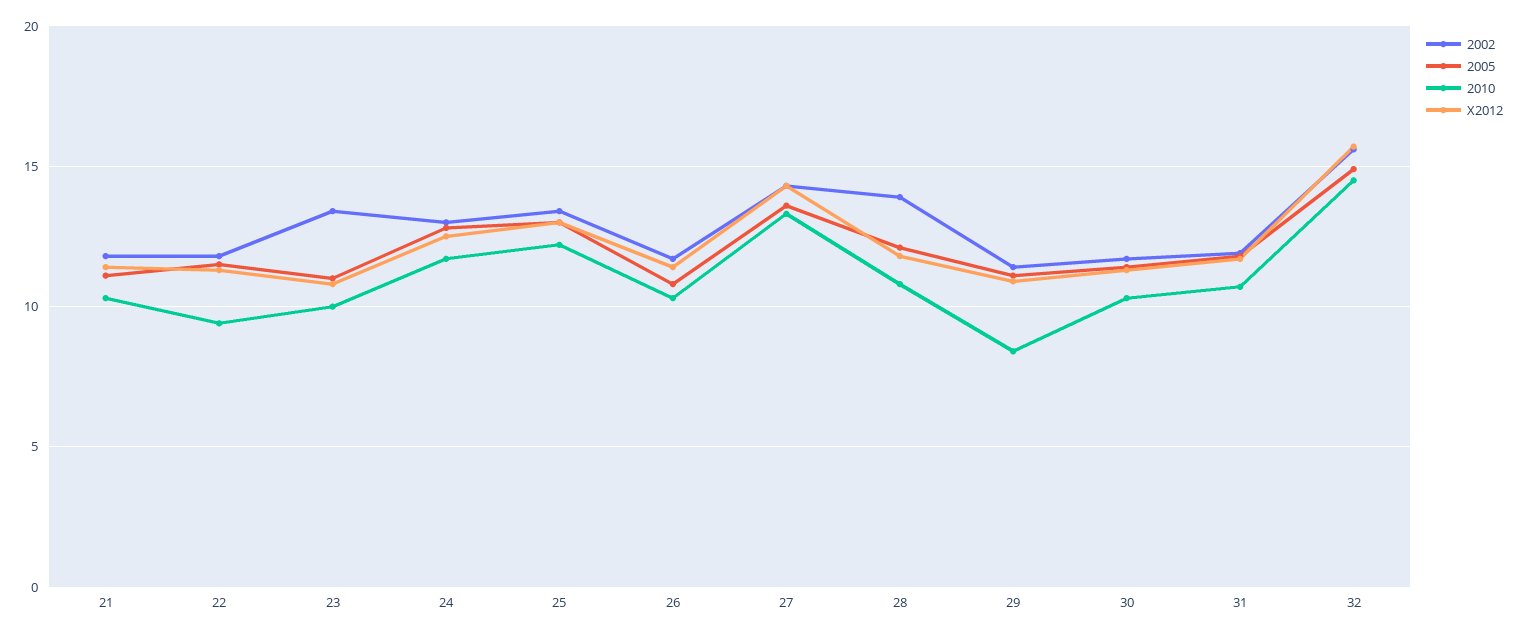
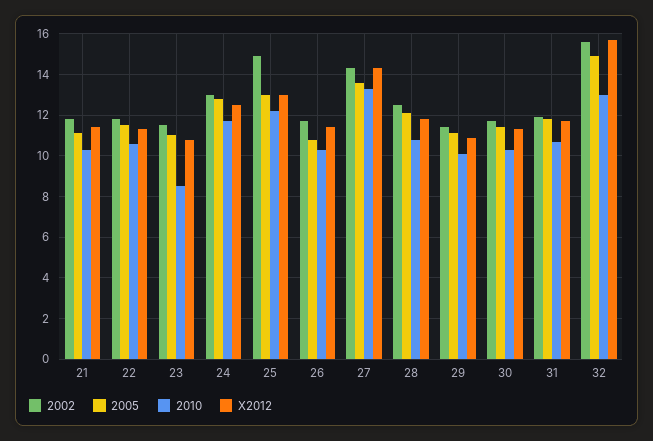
  {
    "2002": {
      "21": 12,
      "22": 12,
-     "23": 13.5,
+     "23": 11.5,
      "24": 13,
-     "25": 13.5,
+     "25": 15,
      "26": 11.5,
      "27": 14.5,
-     "28": 14,
+     "28": 12.5,
      "29": 11.5,
      "30": 11.5,
      "31": 12,
      "32": 15.5
    },
    "2005": {
      "21": 11,
      "22": 11.5,
      "23": 11,
      "24": 13,
      "25": 13,
      "26": 11,
      "27": 13.5,
      "28": 12,
      "29": 11,
      "30": 11.5,
      "31": 12,
      "32": 15
    },
    "2010": {
      "21": 10.5,
-     "22": 9.5,
+     "22": 10.5,
-     "23": 10,
+     "23": 8.5,
      "24": 11.5,
      "25": 12,
      "26": 10.5,
      "27": 13.5,
      "28": 11,
-     "29": 8.5,
+     "29": 10,
      "30": 10.5,
      "31": 10.5,
-     "32": 14.5
+     "32": 13
    },
    "X2012": {
      "21": 11.5,
      "22": 11.5,
      "23": 11,
      "24": 12.5,
      "25": 13,
      "26": 11.5,
      "27": 14.5,
      "28": 12,
      "29": 11,
      "30": 11.5,
      "31": 11.5,
      "32": 15.5
    }
  }

